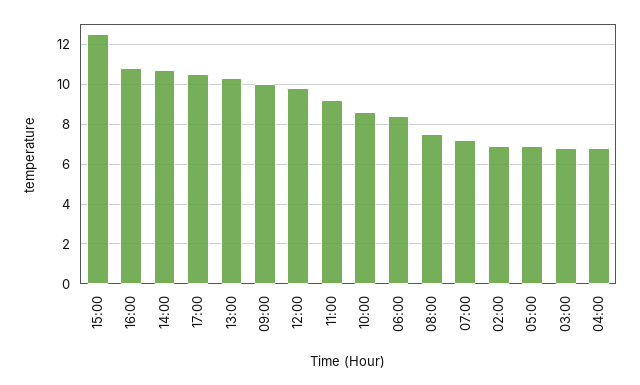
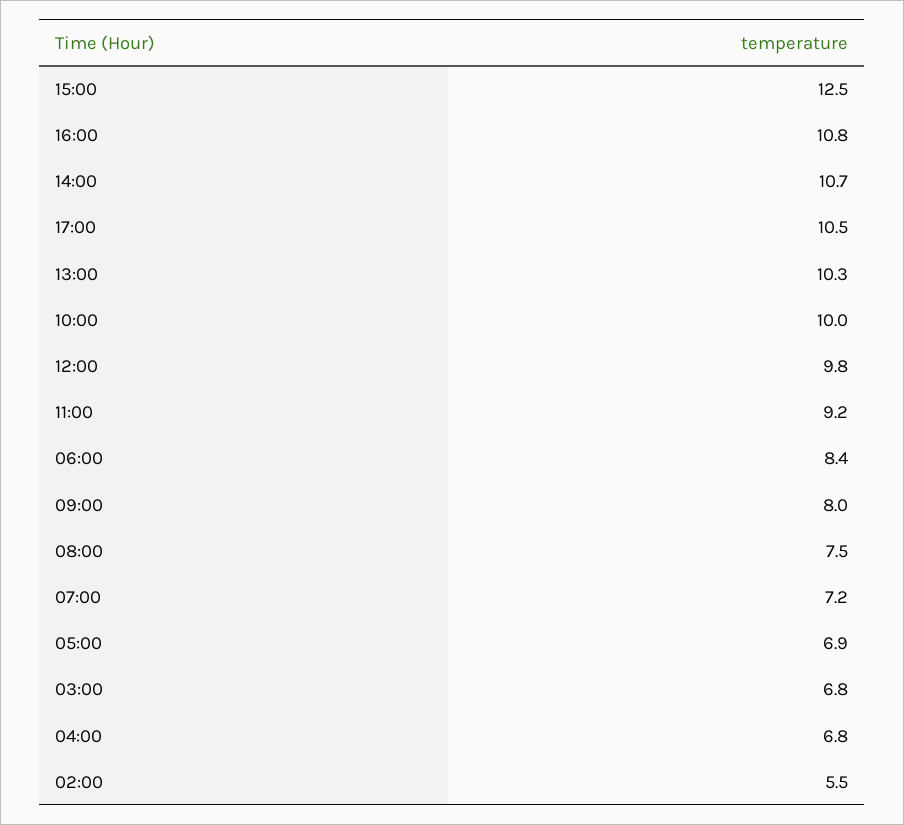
  {
    "15:00": 12.5,
    "16:00": 10.8,
    "14:00": 10.7,
    "17:00": 10.5,
    "13:00": 10.3,
-   "09:00": 10,
+   "09:00": 8,
    "12:00": 9.8,
    "11:00": 9.2,
-   "10:00": 8.5,
+   "10:00": 10,
    "06:00": 8.4,
    "08:00": 7.5,
    "07:00": 7.2,
-   "02:00": 7,
+   "02:00": 5.5,
    "05:00": 6.9,
    "03:00": 6.8,
    "04:00": 6.8
  }

